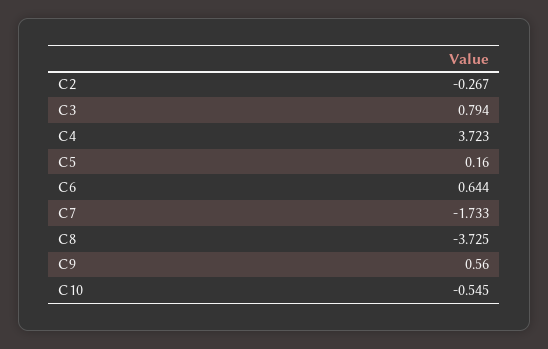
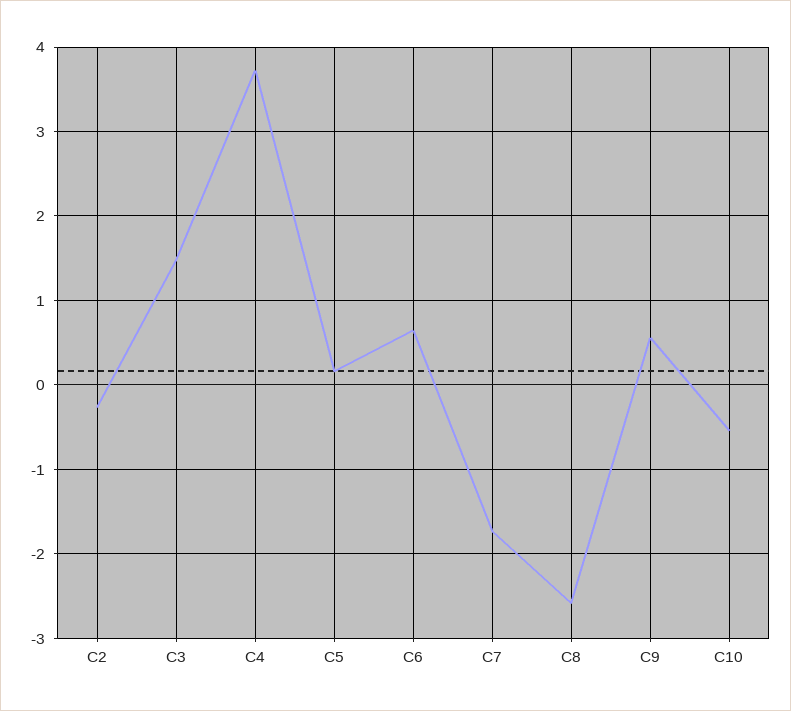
  {
    "C2": -0.267,
-   "C3": 0.794,
+   "C3": 1.5,
    "C4": 3.723,
    "C5": 0.16,
    "C6": 0.644,
    "C7": -1.733,
-   "C8": -3.725,
+   "C8": -2.6,
    "C9": 0.56,
    "C10": -0.545
  }

